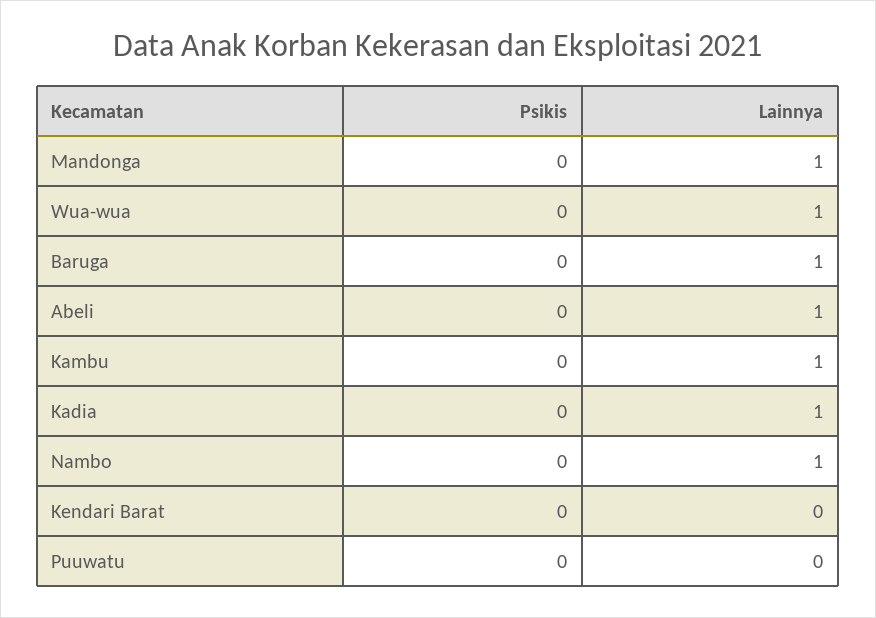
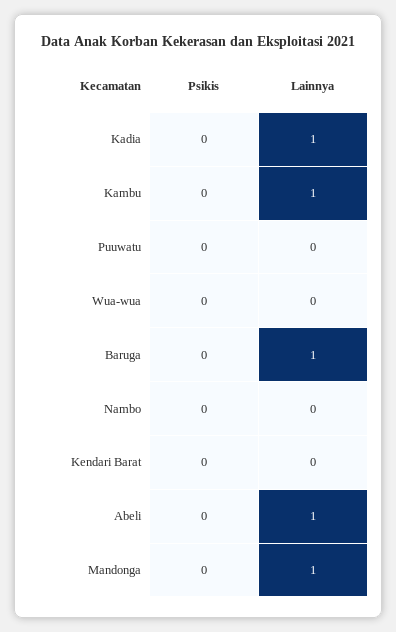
  {
    "Psikis": {
      "Mandonga": 0,
      "Wua-wua": 0,
      "Baruga": 0,
      "Abeli": 0,
      "Kambu": 0,
      "Kadia": 0,
      "Nambo": 0,
      "Kendari Barat": 0,
      "Puuwatu": 0
    },
    "Lainnya": {
      "Mandonga": 1,
-     "Wua-wua": 1,
+     "Wua-wua": 0,
      "Baruga": 1,
      "Abeli": 1,
      "Kambu": 1,
      "Kadia": 1,
-     "Nambo": 1,
+     "Nambo": 0,
      "Kendari Barat": 0,
      "Puuwatu": 0
    }
  }

